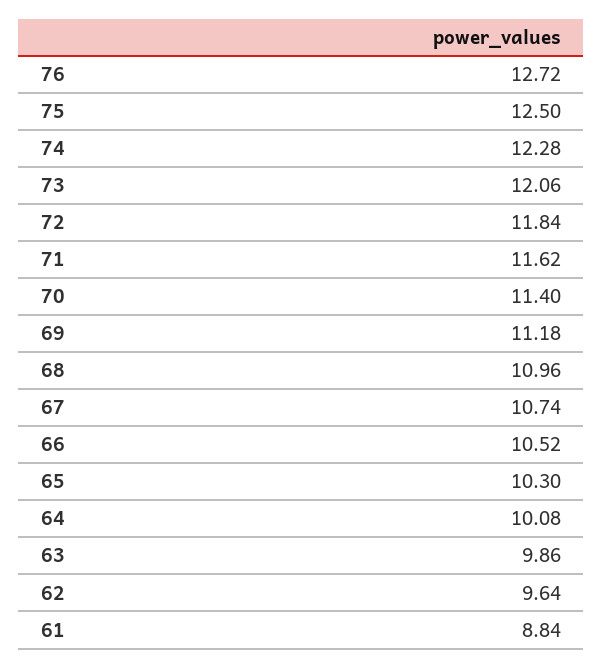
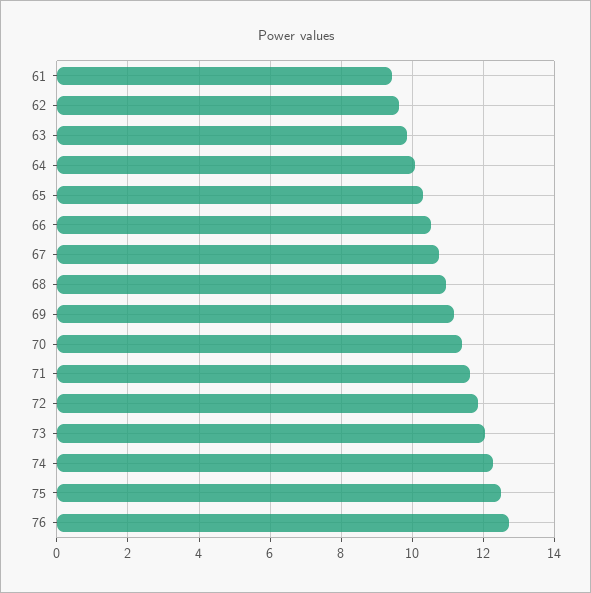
  {
    "76": 12.72,
    "75": 12.5,
    "74": 12.28,
    "73": 12.06,
    "72": 11.84,
    "71": 11.62,
    "70": 11.4,
    "69": 11.18,
    "68": 10.96,
    "67": 10.74,
    "66": 10.52,
    "65": 10.3,
    "64": 10.08,
    "63": 9.86,
    "62": 9.64,
-   "61": 8.84
+   "61": 9.4
  }

